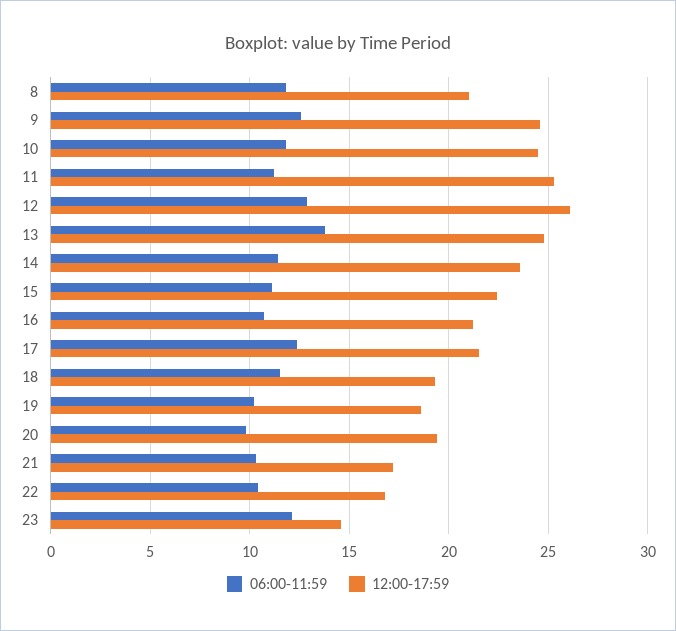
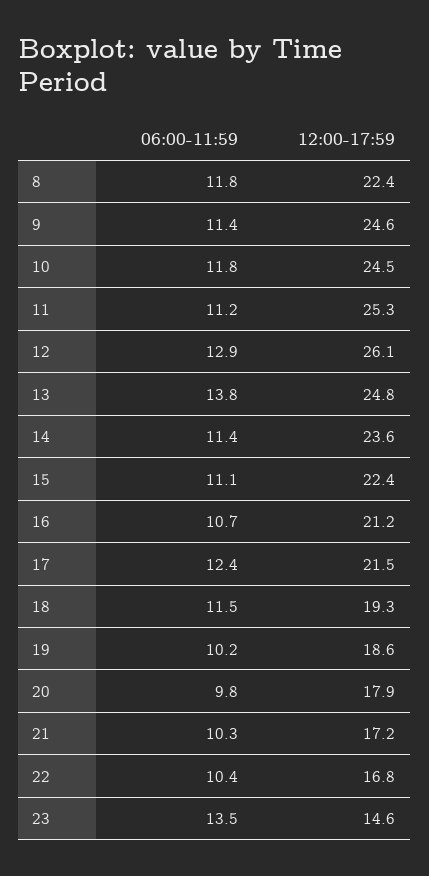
  {
    "06:00-11:59": {
      "8": 11.8,
-     "9": 12.5,
+     "9": 11.4,
      "10": 11.8,
      "11": 11.2,
      "12": 12.9,
      "13": 13.8,
      "14": 11.4,
      "15": 11.1,
      "16": 10.7,
      "17": 12.4,
      "18": 11.5,
      "19": 10.2,
      "20": 9.8,
      "21": 10.3,
      "22": 10.4,
-     "23": 12
+     "23": 13.5
    },
    "12:00-17:59": {
-     "8": 21,
+     "8": 22.4,
      "9": 24.6,
      "10": 24.5,
      "11": 25.3,
      "12": 26.1,
      "13": 24.8,
      "14": 23.6,
      "15": 22.4,
      "16": 21.2,
      "17": 21.5,
      "18": 19.3,
      "19": 18.6,
-     "20": 19.5,
+     "20": 17.9,
      "21": 17.2,
      "22": 16.8,
      "23": 14.6
    }
  }

